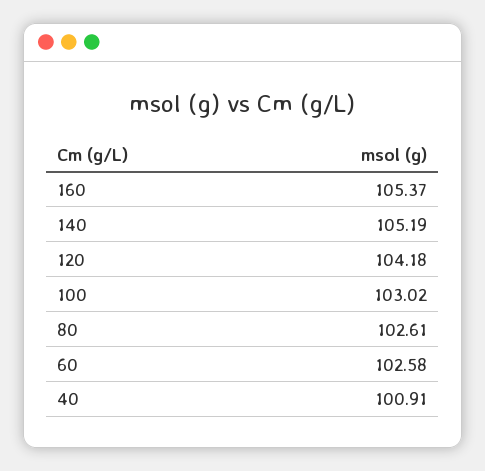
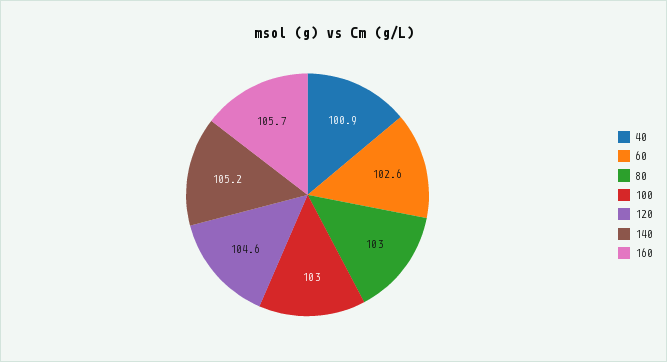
  {
-   "160": 105.37,
+   "160": 105.7,
    "140": 105.19,
-   "120": 104.18,
+   "120": 104.6,
    "100": 103.02,
-   "80": 102.61,
+   "80": 103,
    "60": 102.58,
    "40": 100.91
  }

